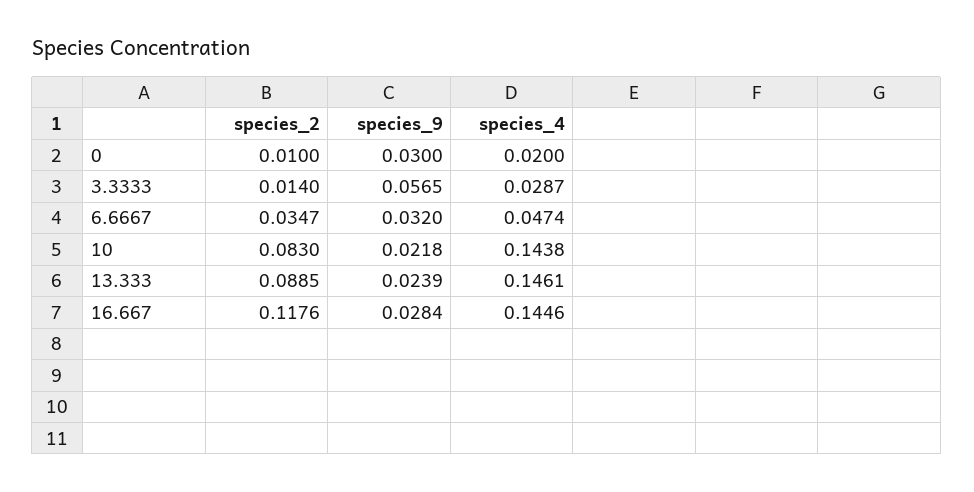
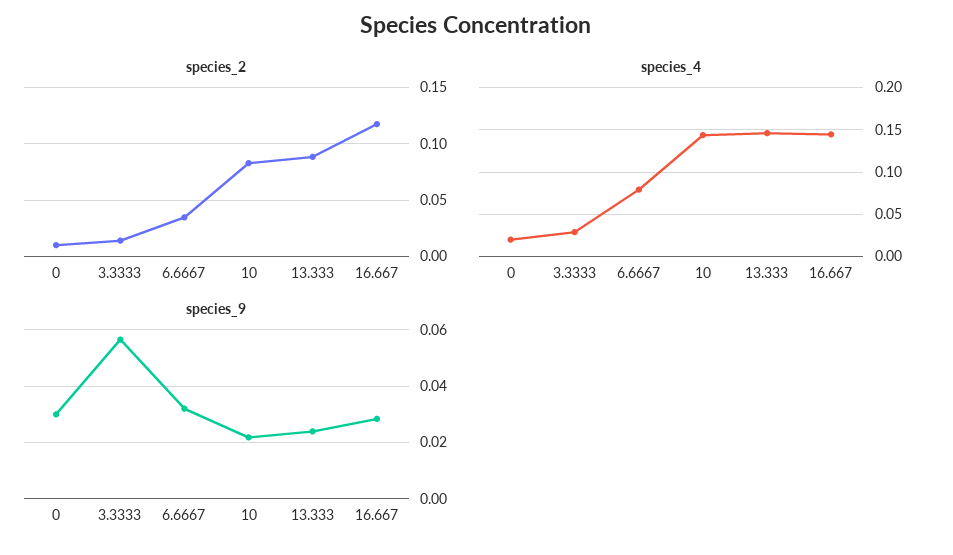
  {
    "species_2": {
      "0": 0.01,
      "3.3333": 0.014,
      "6.6667": 0.0347,
      "10": 0.083,
      "13.333": 0.0885,
      "16.667": 0.1176
    },
    "species_9": {
      "0": 0.03,
      "3.3333": 0.0565,
      "6.6667": 0.032,
      "10": 0.0218,
      "13.333": 0.0239,
      "16.667": 0.0284
    },
    "species_4": {
      "0": 0.02,
      "3.3333": 0.0287,
-     "6.6667": 0.0474,
+     "6.6667": 0.08,
      "10": 0.1438,
      "13.333": 0.1461,
      "16.667": 0.1446
    }
  }

